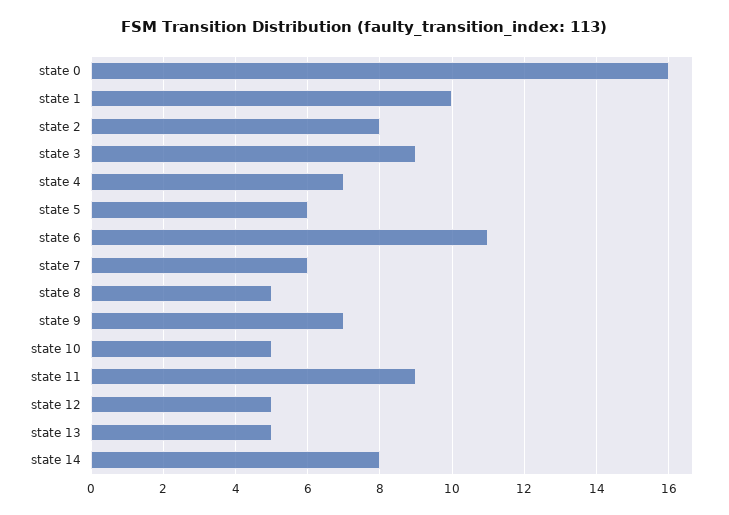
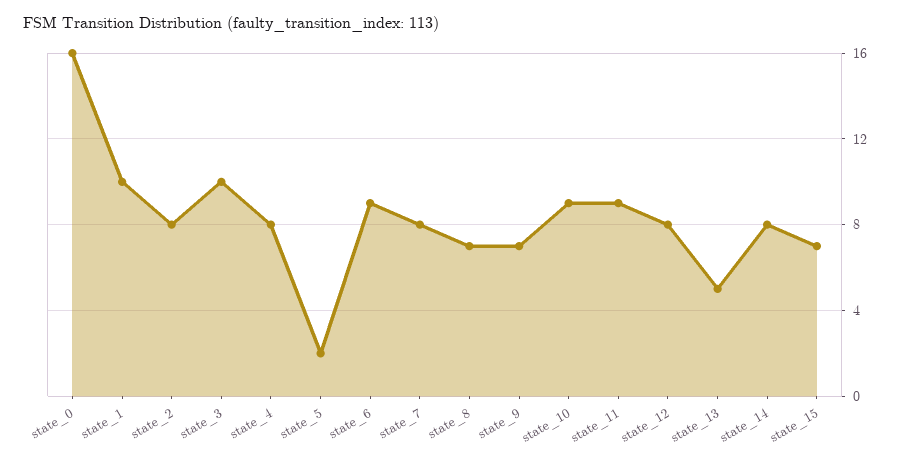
  {
    "state 0": 16,
    "state 1": 10,
    "state 2": 8,
-   "state 3": 9,
+   "state 3": 10,
-   "state 4": 7,
+   "state 4": 8,
-   "state 5": 6,
+   "state 5": 2,
-   "state 6": 11,
+   "state 6": 9,
-   "state 7": 6,
+   "state 7": 8,
-   "state 8": 5,
+   "state 8": 7,
    "state 9": 7,
-   "state 10": 5,
+   "state 10": 9,
    "state 11": 9,
-   "state 12": 5,
+   "state 12": 8,
    "state 13": 5,
-   "state 14": 8
+   "state 14": 8,
+   "state_15": 7
  }

